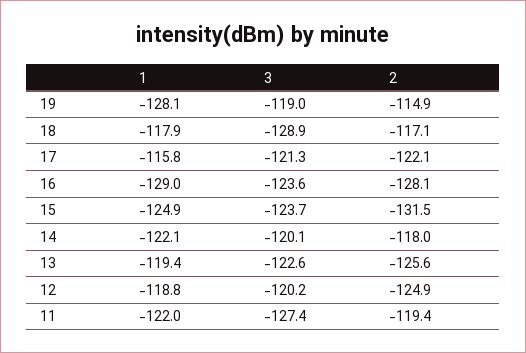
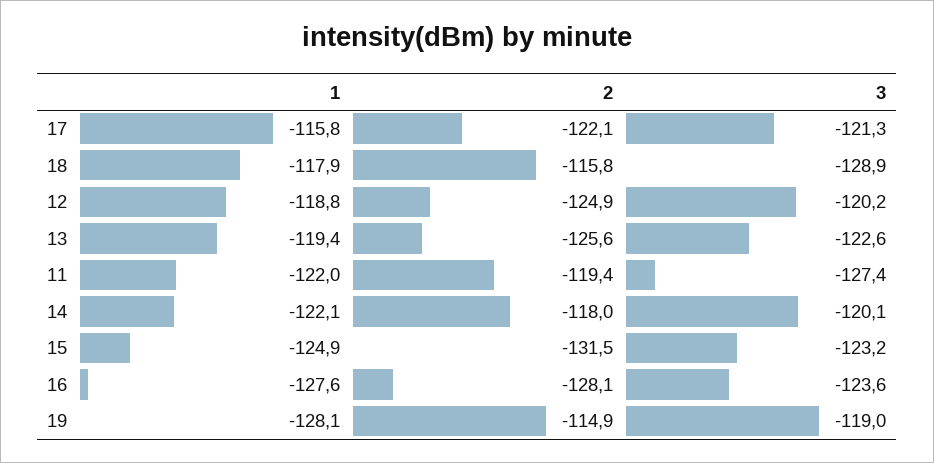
  {
    "1": {
      "19": -128.1,
      "18": -117.9,
      "17": -115.8,
-     "16": -129,
+     "16": -127.6,
      "15": -124.9,
      "14": -122.1,
      "13": -119.4,
      "12": -118.8,
      "11": -122
    },
    "3": {
      "19": -119,
      "18": -128.9,
      "17": -121.3,
      "16": -123.6,
-     "15": -123.7,
+     "15": -123.2,
      "14": -120.1,
      "13": -122.6,
      "12": -120.2,
      "11": -127.4
    },
    "2": {
      "19": -114.9,
-     "18": -117.1,
+     "18": -115.8,
      "17": -122.1,
      "16": -128.1,
      "15": -131.5,
      "14": -118,
      "13": -125.6,
      "12": -124.9,
      "11": -119.4
    }
  }

